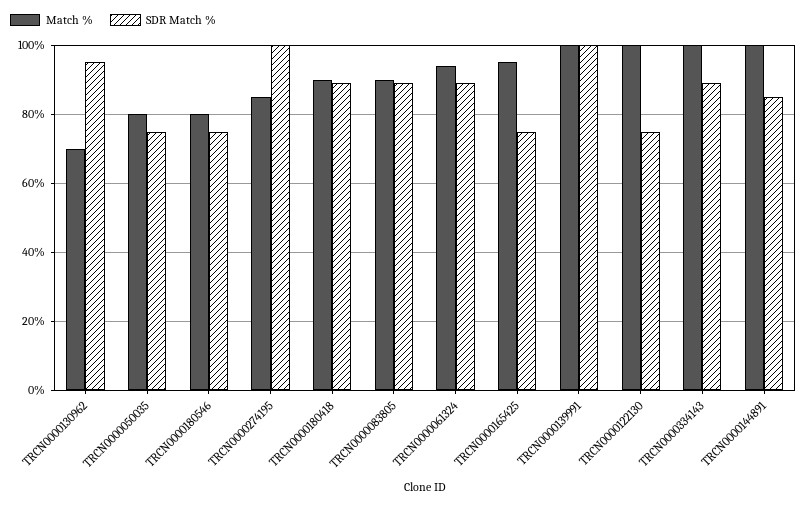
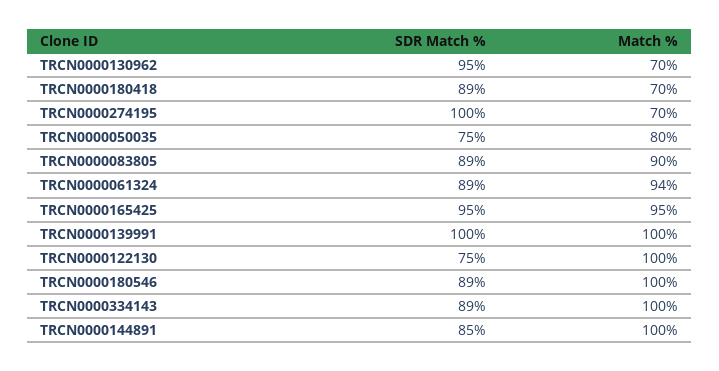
  {
    "Match %": {
      "TRCN0000130962": 70,
      "TRCN0000050035": 80,
-     "TRCN0000180546": 80,
+     "TRCN0000180546": 100,
-     "TRCN0000274195": 85,
+     "TRCN0000274195": 70,
-     "TRCN0000180418": 90,
+     "TRCN0000180418": 70,
      "TRCN0000083805": 90,
      "TRCN0000061324": 94,
      "TRCN0000165425": 95,
      "TRCN0000139991": 100,
      "TRCN0000122130": 100,
      "TRCN0000334143": 100,
      "TRCN0000144891": 100
    },
    "SDR Match %": {
      "TRCN0000130962": 95,
      "TRCN0000050035": 75,
-     "TRCN0000180546": 75,
+     "TRCN0000180546": 89,
      "TRCN0000274195": 100,
      "TRCN0000180418": 89,
      "TRCN0000083805": 89,
      "TRCN0000061324": 89,
-     "TRCN0000165425": 75,
+     "TRCN0000165425": 95,
      "TRCN0000139991": 100,
      "TRCN0000122130": 75,
      "TRCN0000334143": 89,
      "TRCN0000144891": 85
    }
  }

